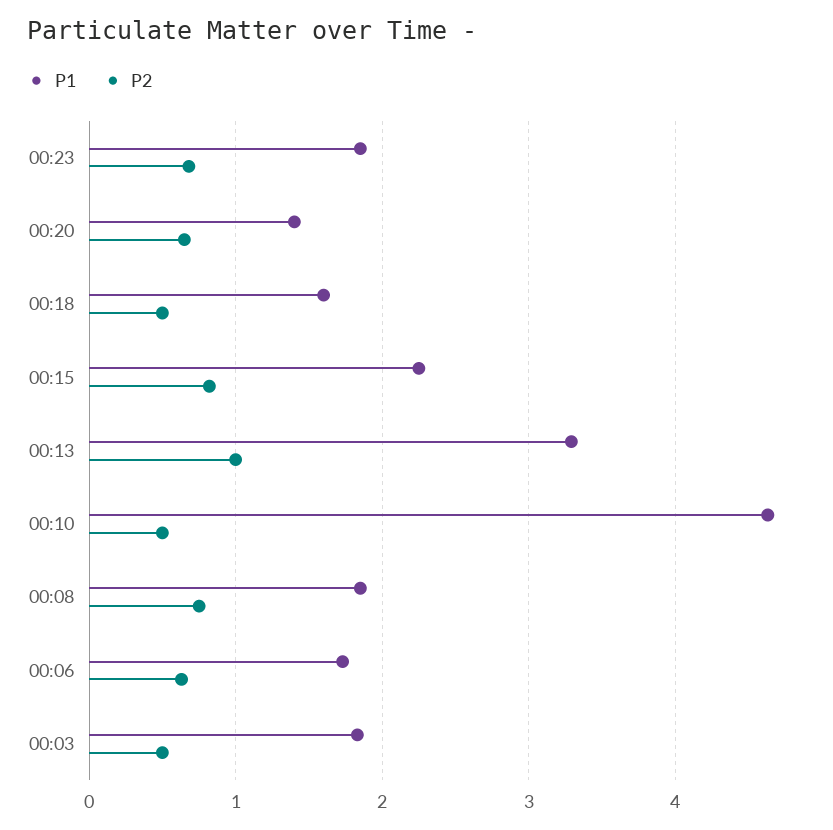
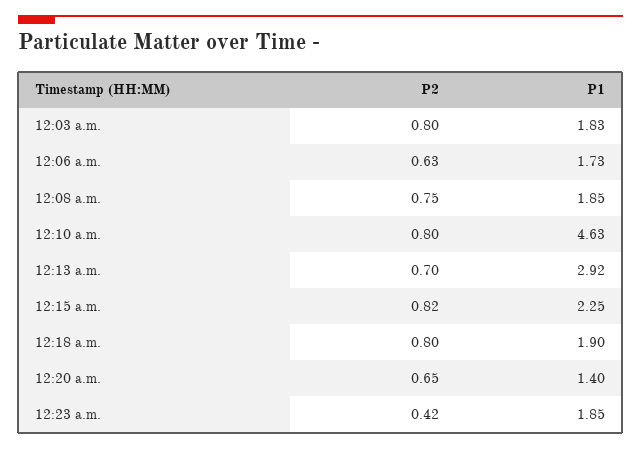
  {
    "P1": {
      "00:23": 1.85,
      "00:20": 1.4,
-     "00:18": 1.6,
+     "00:18": 1.9,
      "00:15": 2.25,
-     "00:13": 3.3,
+     "00:13": 2.92,
      "00:10": 4.63,
      "00:08": 1.85,
      "00:06": 1.73,
      "00:03": 1.83
    },
    "P2": {
-     "00:23": 0.7,
+     "00:23": 0.42,
      "00:20": 0.65,
-     "00:18": 0.5,
+     "00:18": 0.8,
      "00:15": 0.82,
-     "00:13": 1,
+     "00:13": 0.7,
-     "00:10": 0.5,
+     "00:10": 0.8,
      "00:08": 0.75,
      "00:06": 0.63,
-     "00:03": 0.5
+     "00:03": 0.8
    }
  }

